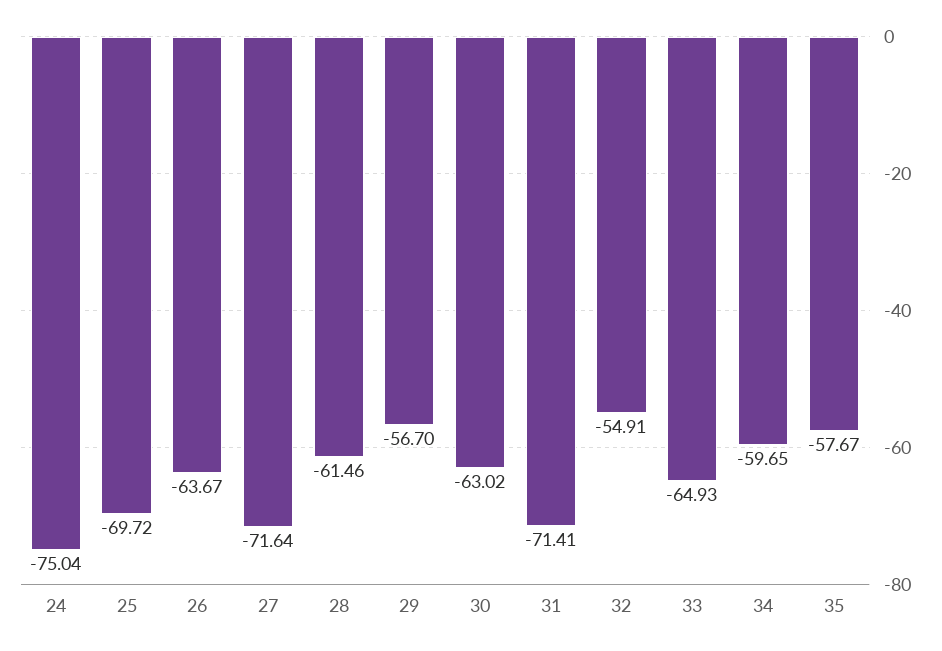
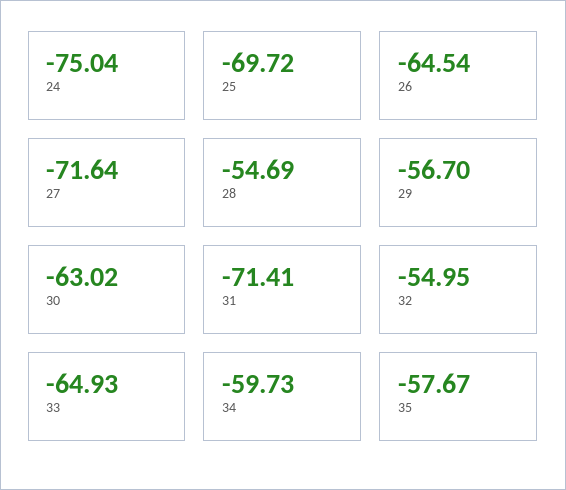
  {
    "24": -75.04,
    "25": -69.72,
-   "26": -63.67,
+   "26": -64.54,
    "27": -71.64,
-   "28": -61.46,
+   "28": -54.69,
    "29": -56.7,
    "30": -63.02,
    "31": -71.41,
-   "32": -54.91,
+   "32": -54.95,
    "33": -64.93,
-   "34": -59.65,
+   "34": -59.73,
    "35": -57.67
  }

